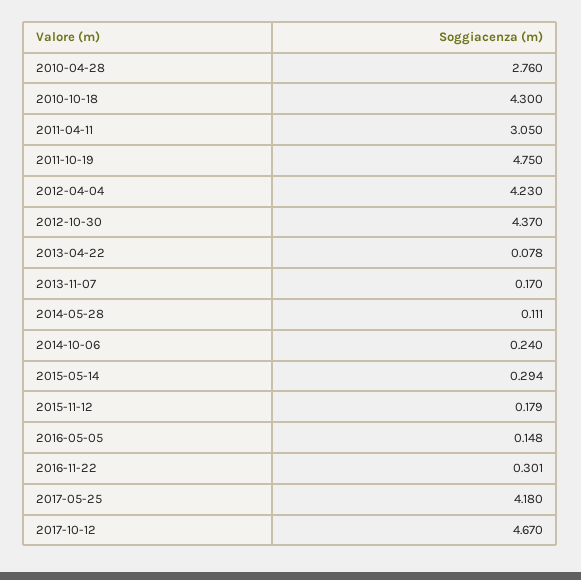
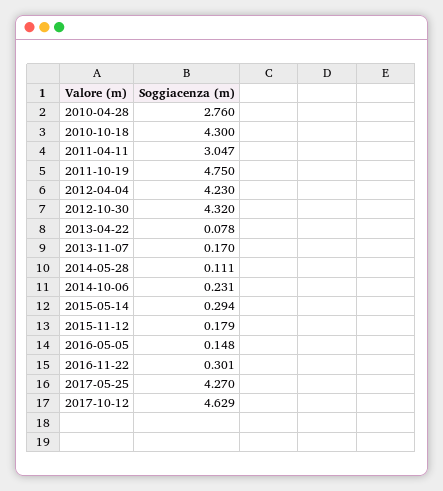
  {
    "2010-04-28": 2.76,
    "2010-10-18": 4.3,
-   "2011-04-11": 3.05,
+   "2011-04-11": 3.047,
    "2011-10-19": 4.75,
    "2012-04-04": 4.23,
-   "2012-10-30": 4.37,
+   "2012-10-30": 4.32,
    "2013-04-22": 0.078,
    "2013-11-07": 0.17,
    "2014-05-28": 0.111,
-   "2014-10-06": 0.24,
+   "2014-10-06": 0.231,
    "2015-05-14": 0.294,
    "2015-11-12": 0.179,
    "2016-05-05": 0.148,
    "2016-11-22": 0.301,
-   "2017-05-25": 4.18,
+   "2017-05-25": 4.27,
-   "2017-10-12": 4.67
+   "2017-10-12": 4.629
  }

